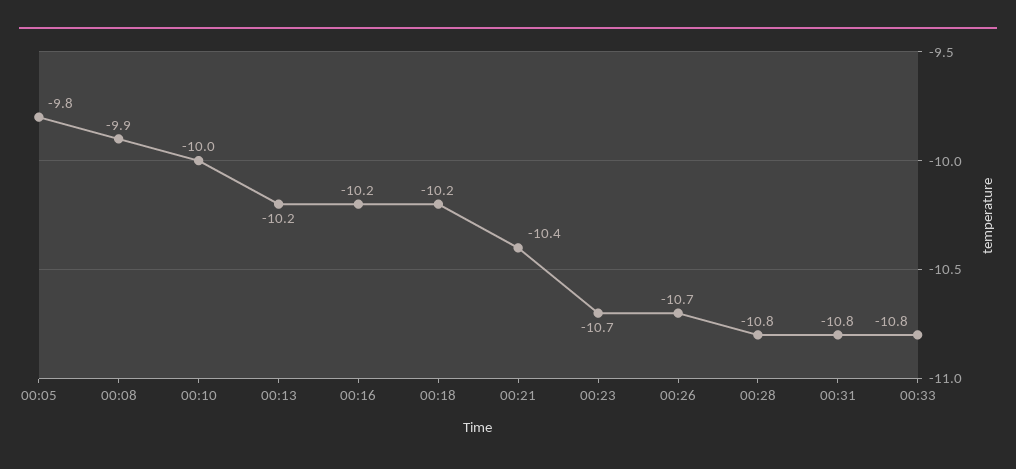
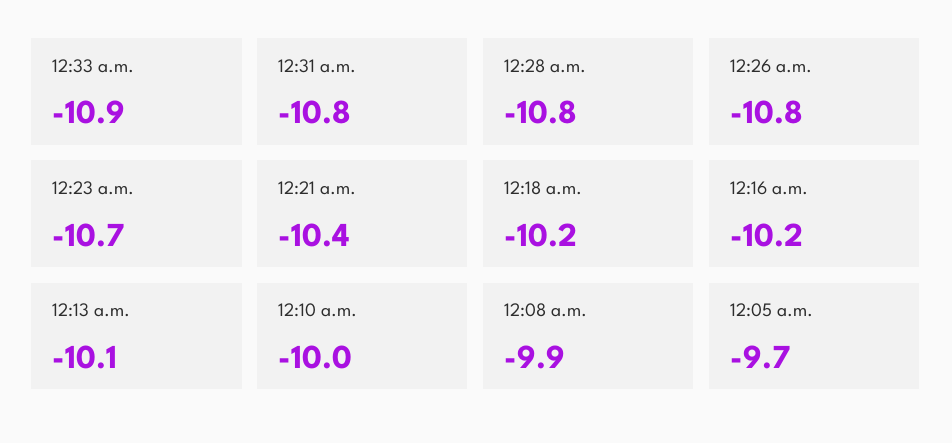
  {
-   "00:05": -9.8,
+   "00:05": -9.7,
    "00:08": -9.9,
    "00:10": -10,
-   "00:13": -10.2,
+   "00:13": -10.1,
    "00:16": -10.2,
    "00:18": -10.2,
    "00:21": -10.4,
    "00:23": -10.7,
-   "00:26": -10.7,
+   "00:26": -10.8,
    "00:28": -10.8,
    "00:31": -10.8,
-   "00:33": -10.8
+   "00:33": -10.9
  }

